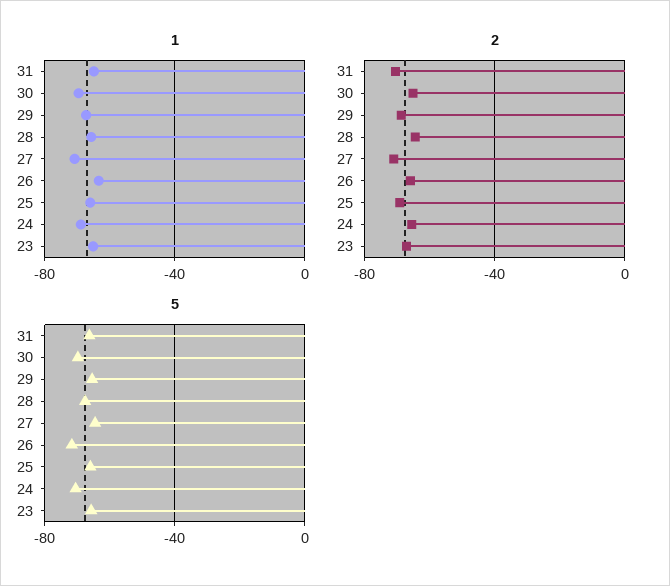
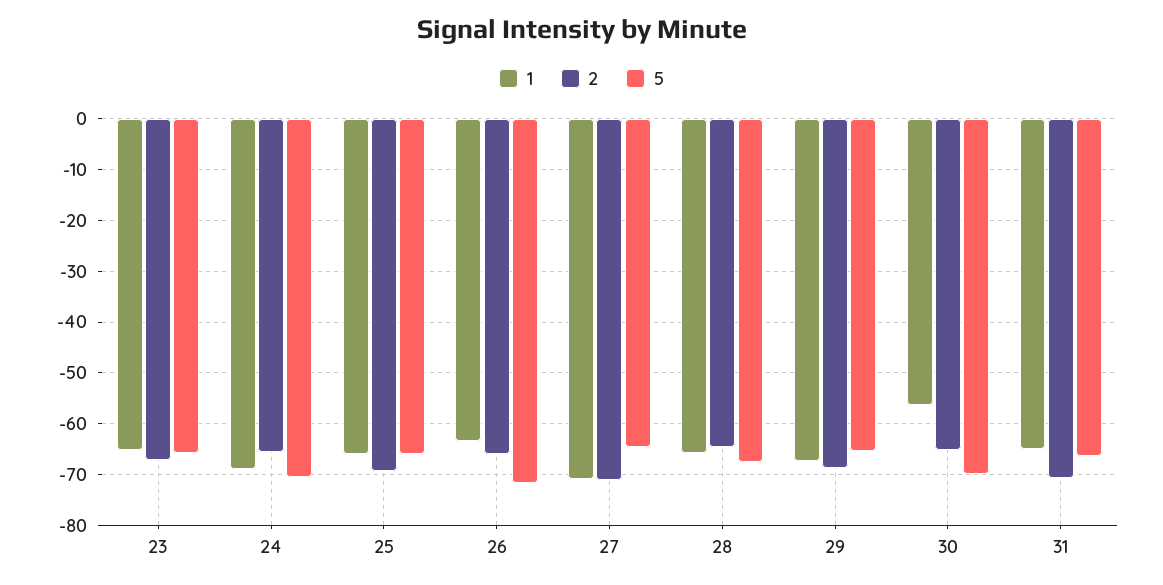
  {
    "1": {
      "31": -64,
-     "30": -70,
+     "30": -56,
      "29": -68,
      "28": -66,
      "27": -70,
      "26": -64,
      "25": -66,
      "24": -68,
      "23": -66
    },
    "2": {
      "31": -70,
      "30": -66,
      "29": -68,
      "28": -64,
      "27": -72,
      "26": -66,
      "25": -70,
      "24": -66,
      "23": -68
    },
    "5": {
      "31": -66,
      "30": -70,
      "29": -66,
      "28": -68,
      "27": -64,
      "26": -72,
      "25": -66,
      "24": -70,
      "23": -66
    }
  }

